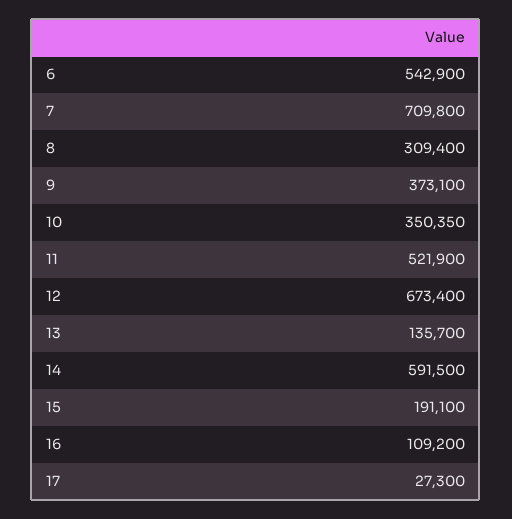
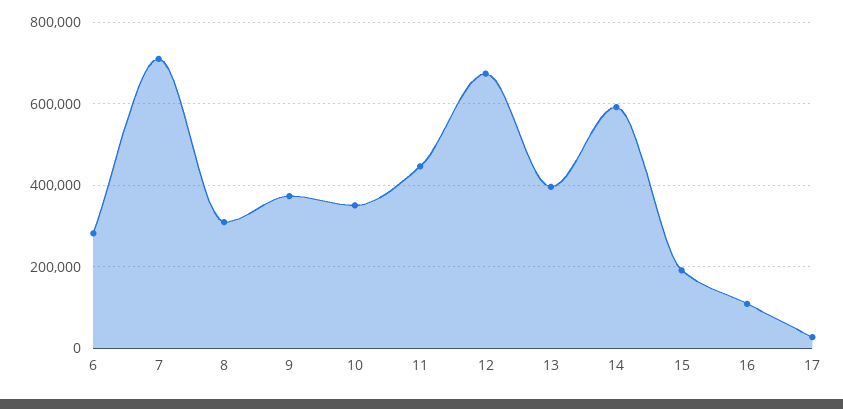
  {
-   "6": 542900,
+   "6": 280000,
    "7": 709800,
    "8": 309400,
    "9": 373100,
    "10": 350350,
-   "11": 521900,
+   "11": 440000,
    "12": 673400,
-   "13": 135700,
+   "13": 400000,
    "14": 591500,
    "15": 191100,
    "16": 109200,
    "17": 27300
  }

